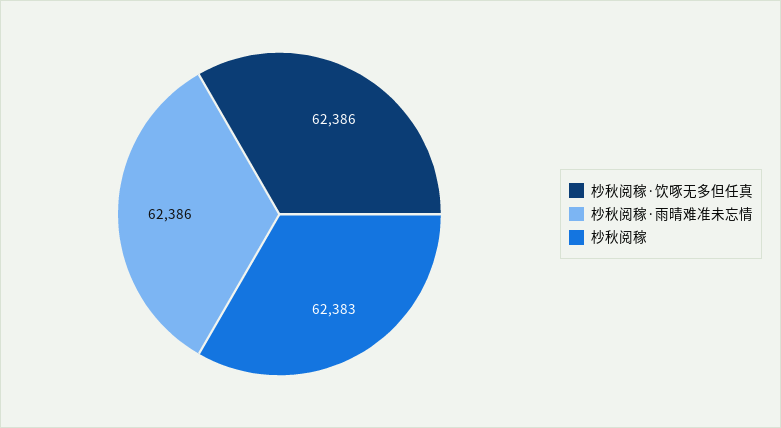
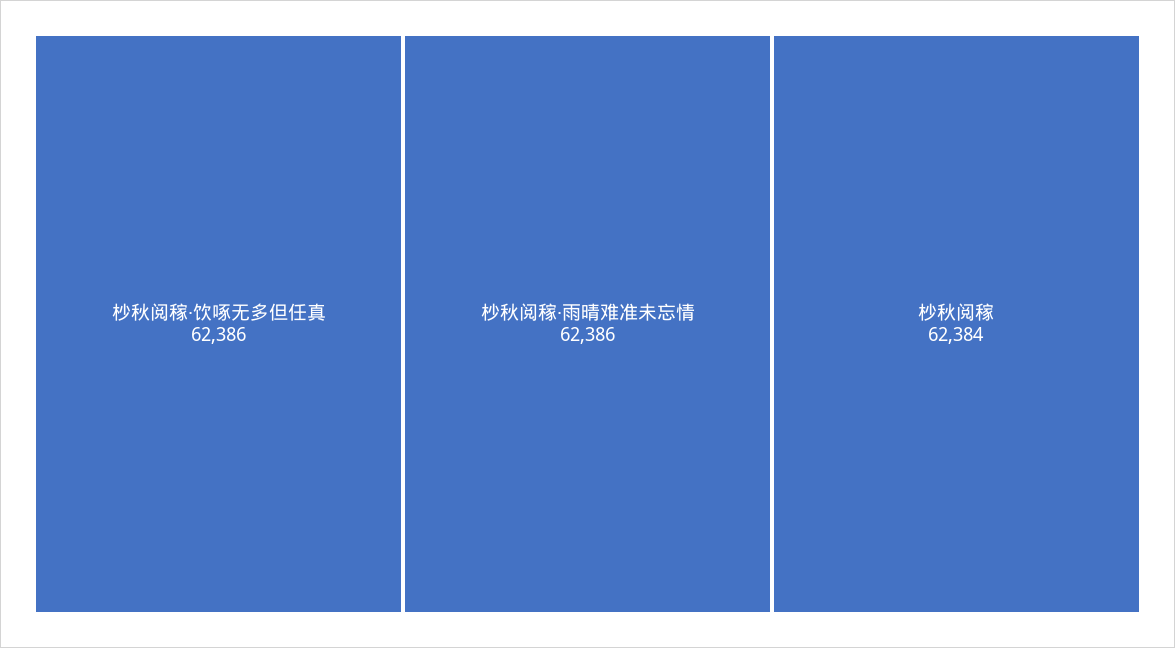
  {
    "杪秋阅稼·饮啄无多但任真": 62386,
    "杪秋阅稼·雨晴难准未忘情": 62386,
-   "杪秋阅稼": 62383
+   "杪秋阅稼": 62384
  }

